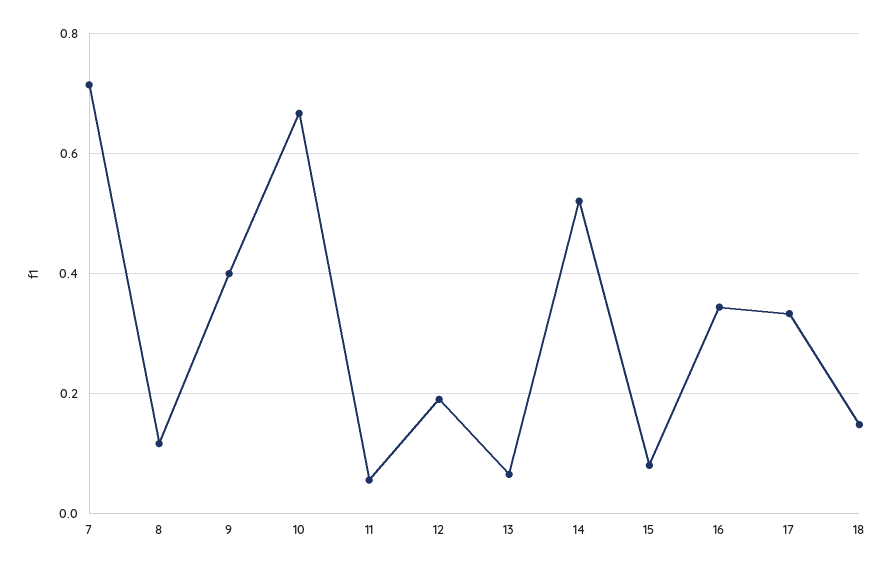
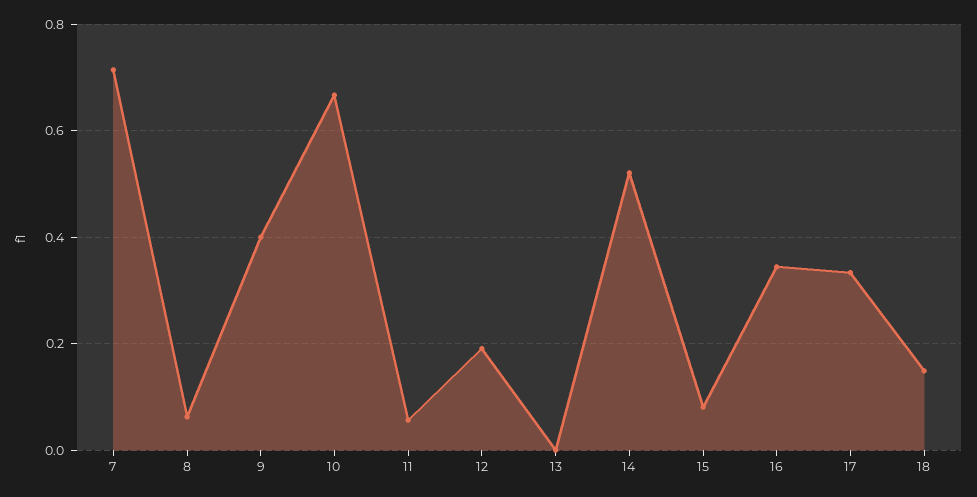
  {
    "7": 0.72,
-   "8": 0.12,
+   "8": 0.06,
    "9": 0.4,
    "10": 0.66,
    "11": 0.06,
    "12": 0.2,
-   "13": 0.06,
+   "13": 0,
    "14": 0.52,
    "15": 0.08,
    "16": 0.34,
    "17": 0.34,
    "18": 0.14
  }

